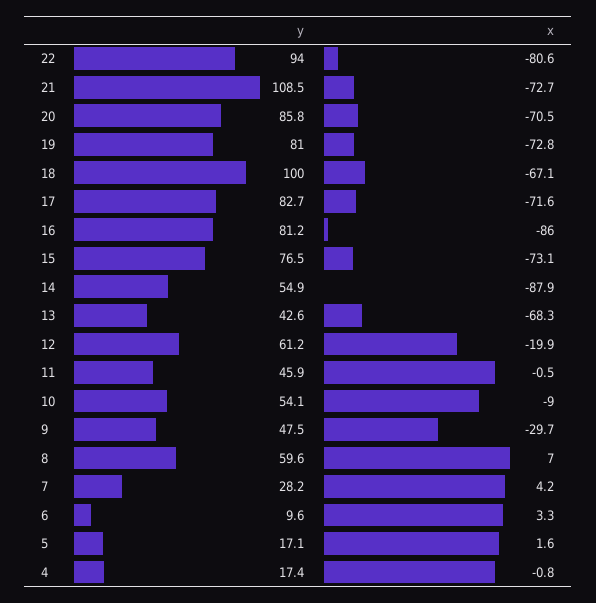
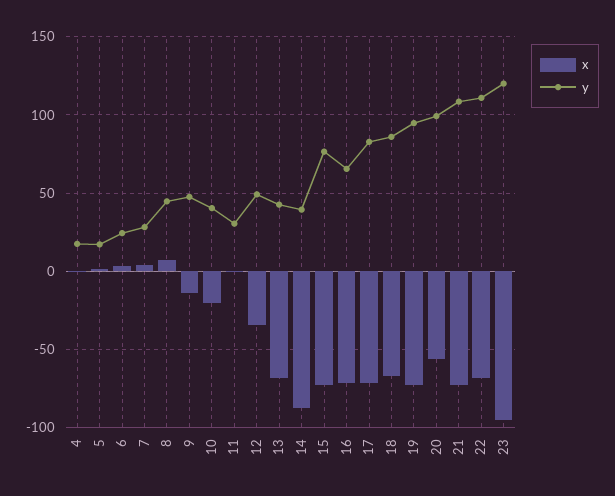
  {
    "y": {
-     "22": 94,
+     "22": 110,
      "21": 108.5,
-     "20": 85.8,
+     "20": 100,
-     "19": 81,
+     "19": 95,
-     "18": 100,
+     "18": 85,
      "17": 82.7,
-     "16": 81.2,
+     "16": 65,
      "15": 76.5,
-     "14": 54.9,
+     "14": 40,
      "13": 42.6,
-     "12": 61.2,
+     "12": 50,
-     "11": 45.9,
+     "11": 30,
-     "10": 54.1,
+     "10": 40,
      "9": 47.5,
-     "8": 59.6,
+     "8": 45,
      "7": 28.2,
-     "6": 9.6,
+     "6": 25,
      "5": 17.1,
-     "4": 17.4
+     "4": 17.4,
+     "23": 120
    },
    "x": {
-     "22": -80.6,
+     "22": -70,
      "21": -72.7,
-     "20": -70.5,
+     "20": -55,
      "19": -72.8,
      "18": -67.1,
      "17": -71.6,
-     "16": -86,
+     "16": -70,
      "15": -73.1,
      "14": -87.9,
      "13": -68.3,
-     "12": -19.9,
+     "12": -35,
      "11": -0.5,
-     "10": -9,
+     "10": -20,
-     "9": -29.7,
+     "9": -15,
      "8": 7,
      "7": 4.2,
      "6": 3.3,
      "5": 1.6,
-     "4": -0.8
+     "4": -0.8,
+     "23": -95
    }
  }

